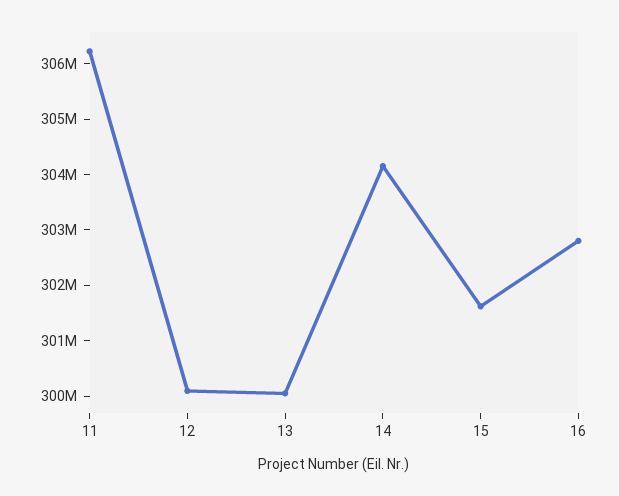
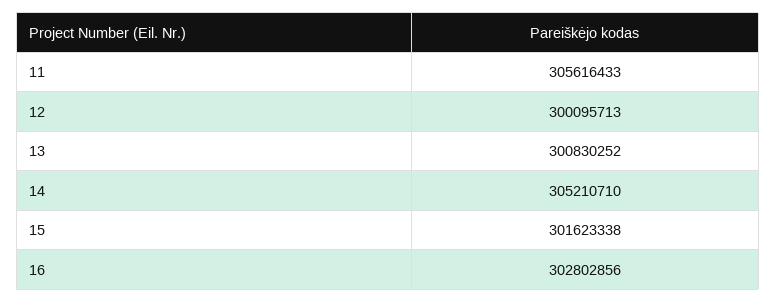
  {
-   "11": 306200000,
+   "11": 305616433,
    "12": 300095713,
-   "13": 300000000,
+   "13": 300830252,
-   "14": 304200000,
+   "14": 305210710,
    "15": 301623338,
    "16": 302802856
  }

